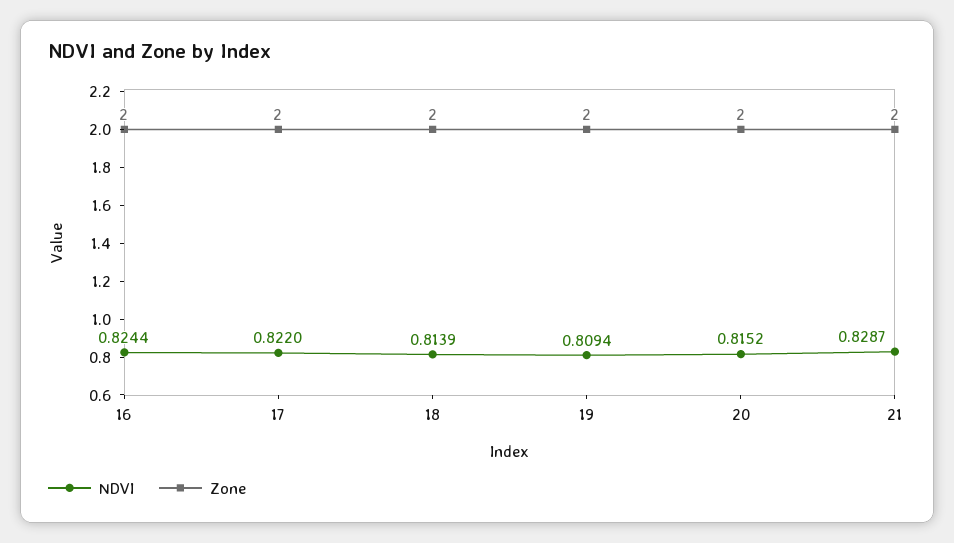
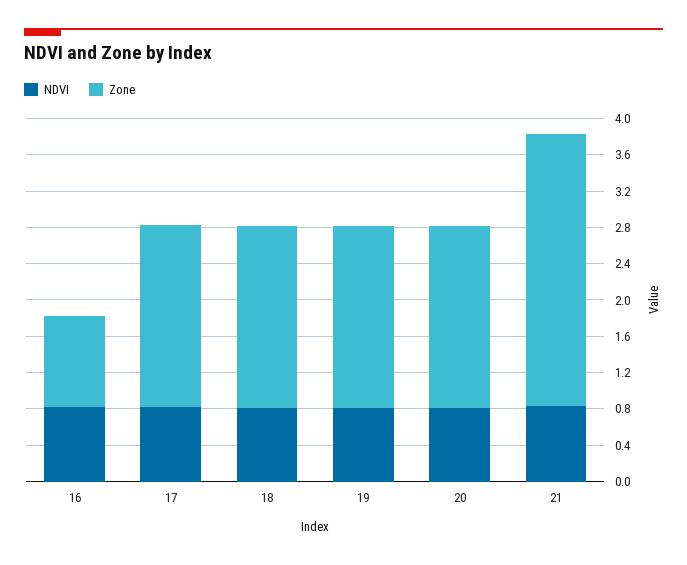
  {
    "NDVI": {
      "16": 0.8244,
      "17": 0.822,
      "18": 0.8139,
      "19": 0.8094,
      "20": 0.8152,
      "21": 0.8287
    },
    "Zone": {
-     "16": 2,
+     "16": 1,
      "17": 2,
      "18": 2,
      "19": 2,
      "20": 2,
-     "21": 2
+     "21": 3
    }
  }

